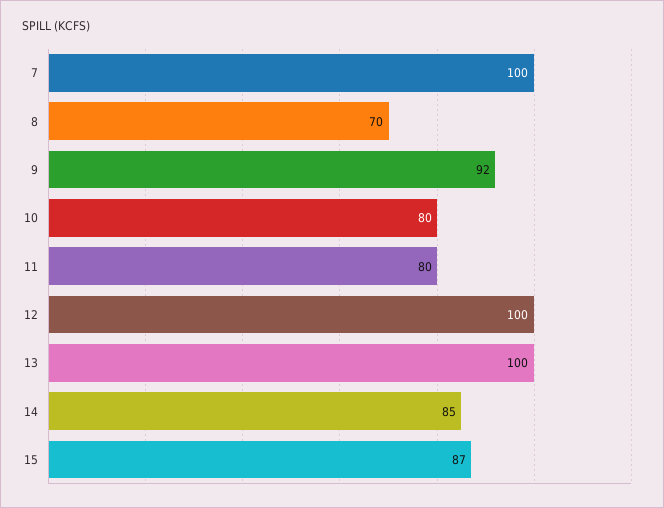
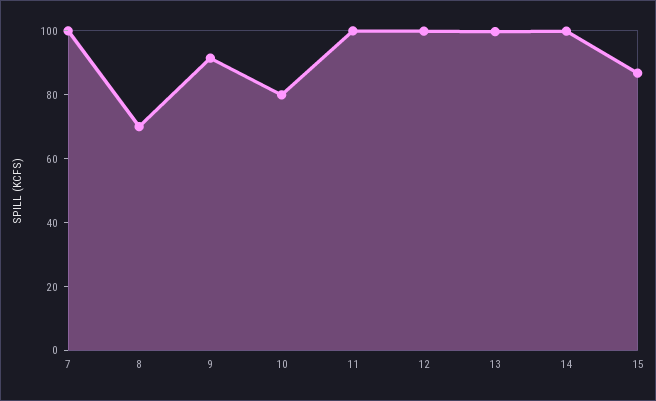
  {
    "7": 100,
    "8": 70,
    "9": 92,
    "10": 80,
-   "11": 80,
+   "11": 100,
    "12": 100,
    "13": 100,
-   "14": 85,
+   "14": 100,
    "15": 87
  }

